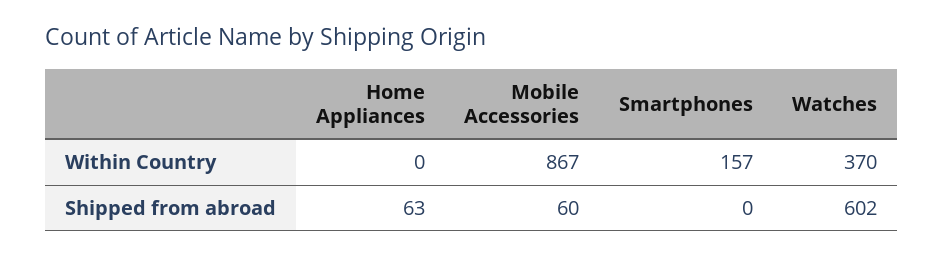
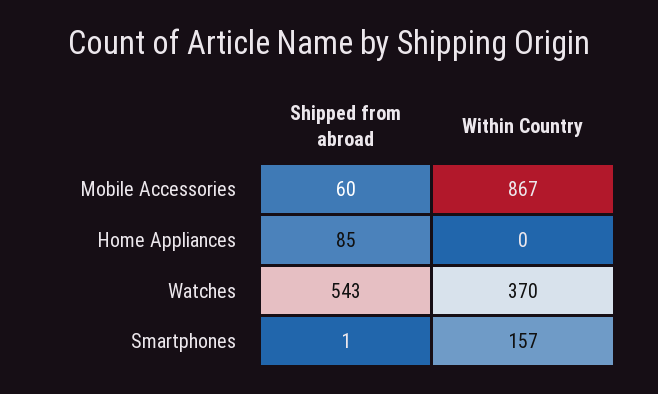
  {
    "Home Appliances": {
      "Within Country": 0,
-     "Shipped from abroad": 63
+     "Shipped from abroad": 85
    },
    "Mobile Accessories": {
      "Within Country": 867,
      "Shipped from abroad": 60
    },
    "Smartphones": {
      "Within Country": 157,
-     "Shipped from abroad": 0
+     "Shipped from abroad": 1
    },
    "Watches": {
      "Within Country": 370,
-     "Shipped from abroad": 602
+     "Shipped from abroad": 543
    }
  }

